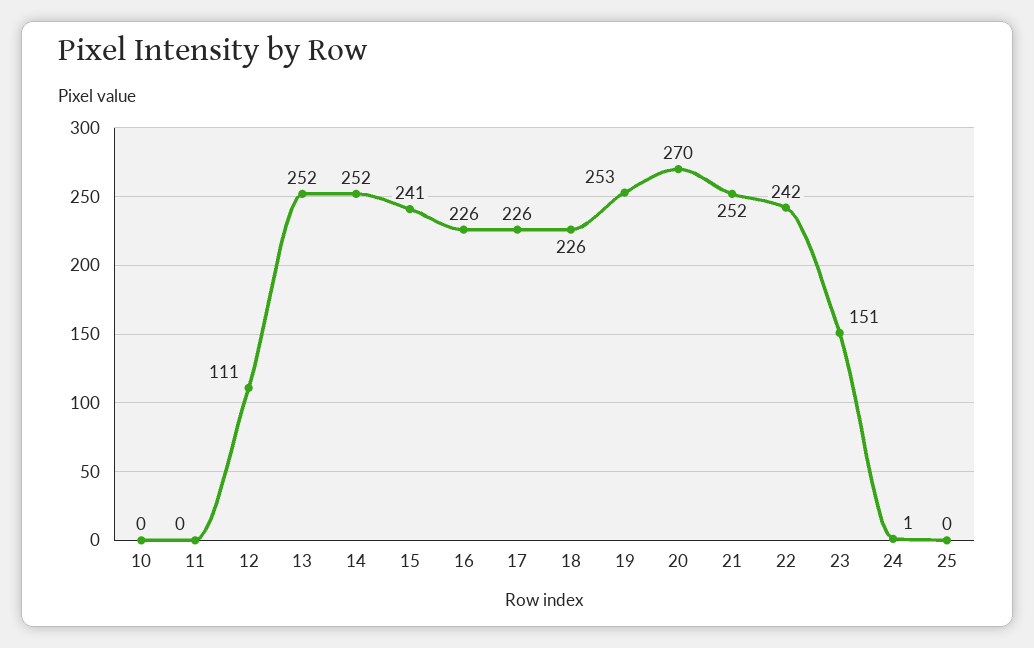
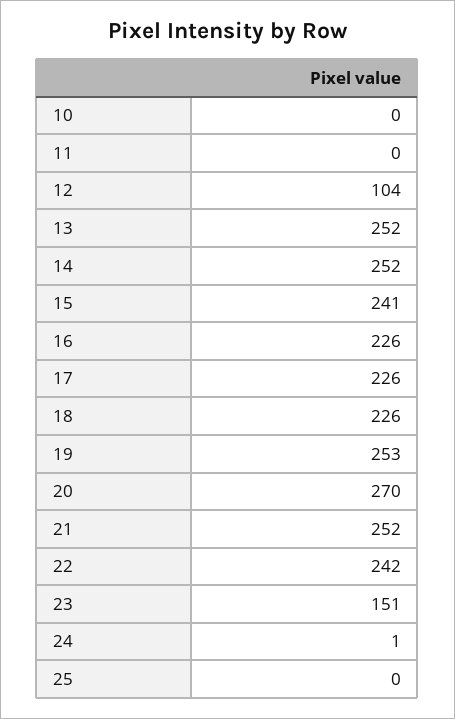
  {
    "10": 0,
    "11": 0,
-   "12": 111,
+   "12": 104,
    "13": 252,
    "14": 252,
    "15": 241,
    "16": 226,
    "17": 226,
    "18": 226,
    "19": 253,
    "20": 270,
    "21": 252,
    "22": 242,
    "23": 151,
    "24": 1,
    "25": 0
  }

